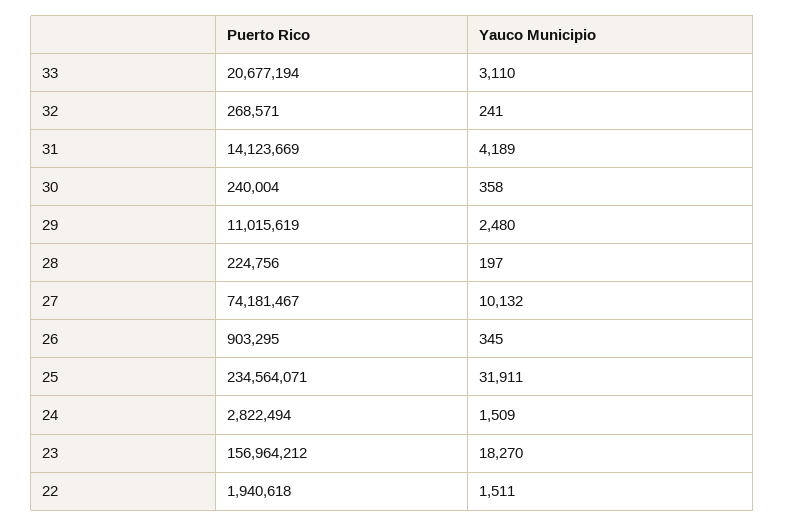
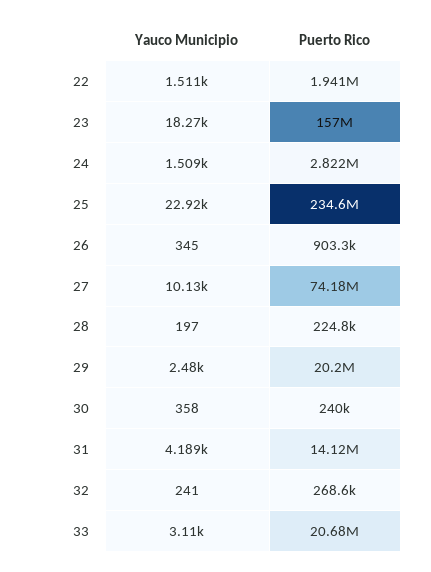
  {
    "Puerto Rico": {
      "33": 20677194,
      "32": 268571,
      "31": 14123669,
      "30": 240004,
-     "29": 11015619,
+     "29": 20200000,
      "28": 224756,
      "27": 74181467,
      "26": 903295,
      "25": 234564071,
      "24": 2822494,
      "23": 156964212,
      "22": 1940618
    },
    "Yauco Municipio": {
      "33": 3110,
      "32": 241,
      "31": 4189,
      "30": 358,
      "29": 2480,
      "28": 197,
      "27": 10132,
      "26": 345,
-     "25": 31911,
+     "25": 22920,
      "24": 1509,
      "23": 18270,
      "22": 1511
    }
  }

